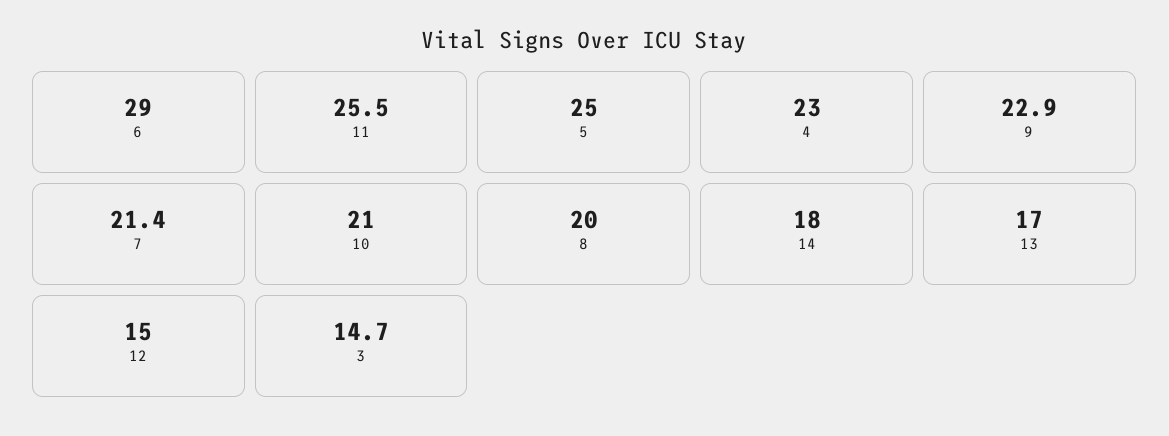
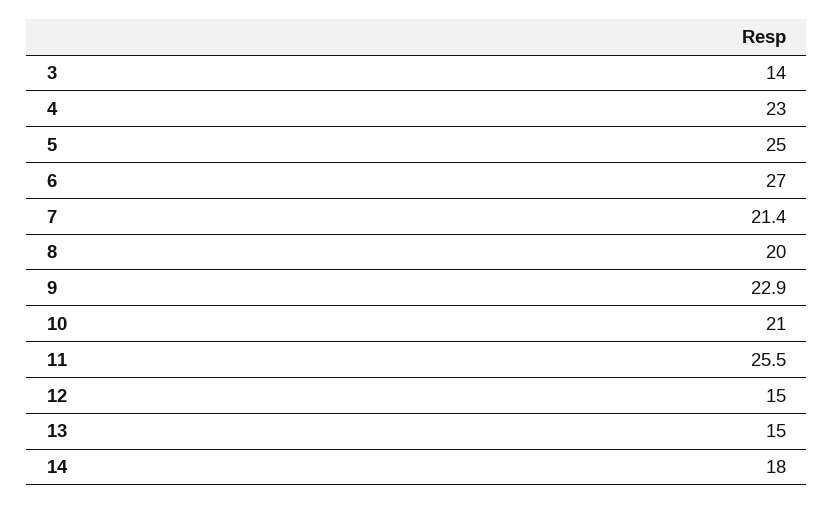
  {
-   "6": 29,
+   "6": 27,
    "11": 25.5,
    "5": 25,
    "4": 23,
    "9": 22.9,
    "7": 21.4,
    "10": 21,
    "8": 20,
    "14": 18,
-   "13": 17,
+   "13": 15,
    "12": 15,
-   "3": 14.7
+   "3": 14
  }

